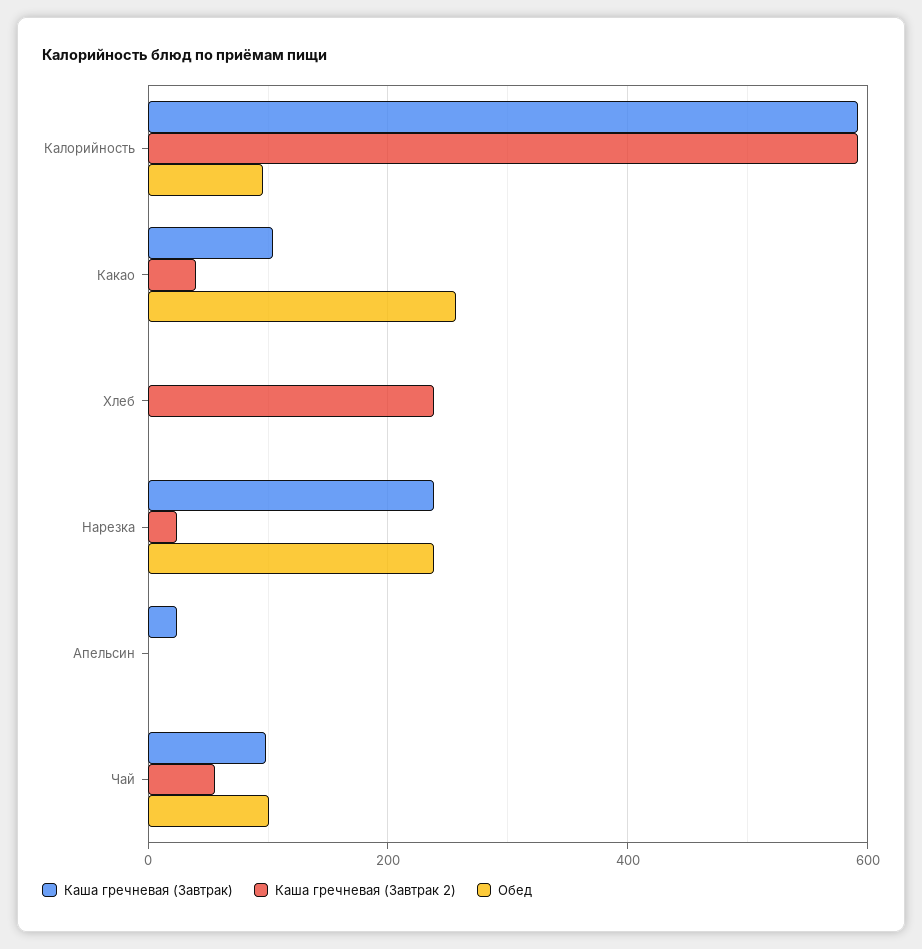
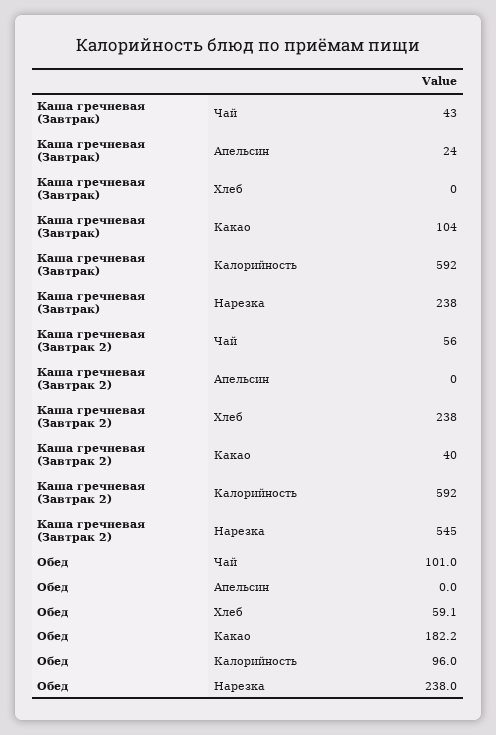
  {
    "Каша гречневая (Завтрак)": {
      "Калорийность": 592,
      "Какао": 104,
      "Хлеб": 0,
      "Нарезка": 238,
      "Апельсин": 24,
-     "Чай": 100
+     "Чай": 43
    },
    "Каша гречневая (Завтрак 2)": {
      "Калорийность": 592,
      "Какао": 40,
      "Хлеб": 238,
-     "Нарезка": 20,
+     "Нарезка": 545,
      "Апельсин": 0,
      "Чай": 56
    },
    "Обед": {
      "Калорийность": 96,
-     "Какао": 260,
+     "Какао": 182.2,
-     "Хлеб": 0,
+     "Хлеб": 59.1,
      "Нарезка": 238,
      "Апельсин": 0,
      "Чай": 101
    }
  }

